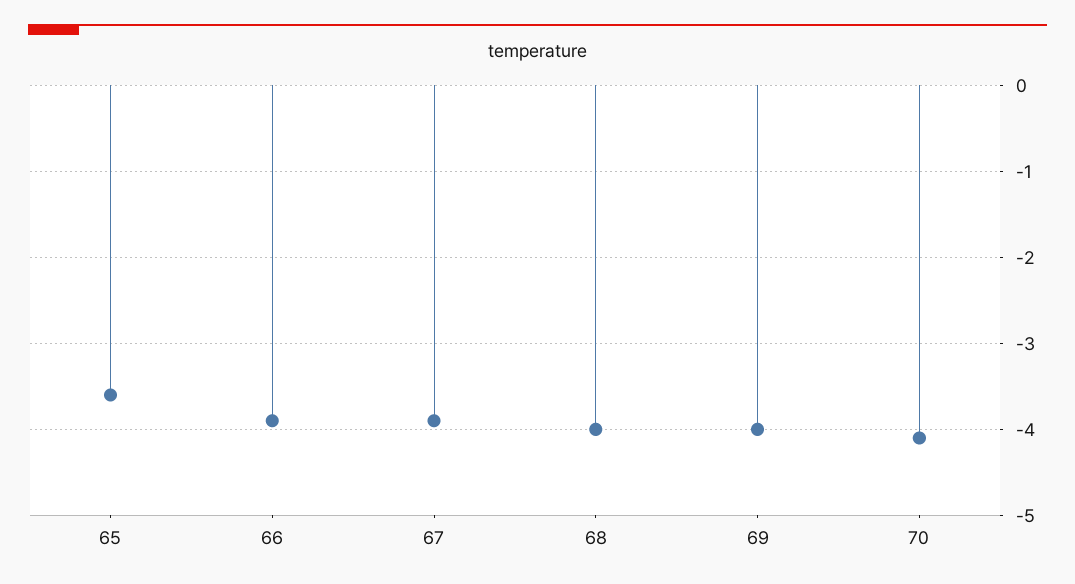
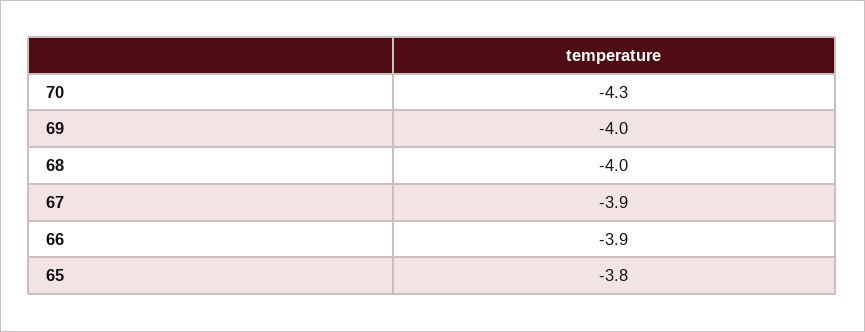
  {
-   "65": -3.6,
+   "65": -3.8,
    "66": -3.9,
    "67": -3.9,
    "68": -4,
    "69": -4,
-   "70": -4.1
+   "70": -4.3
  }

